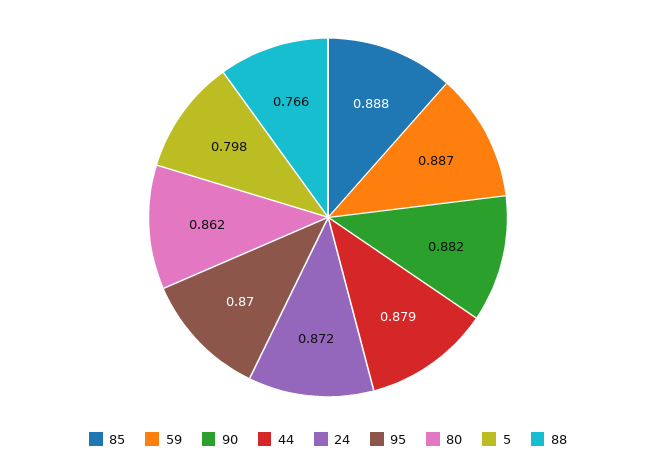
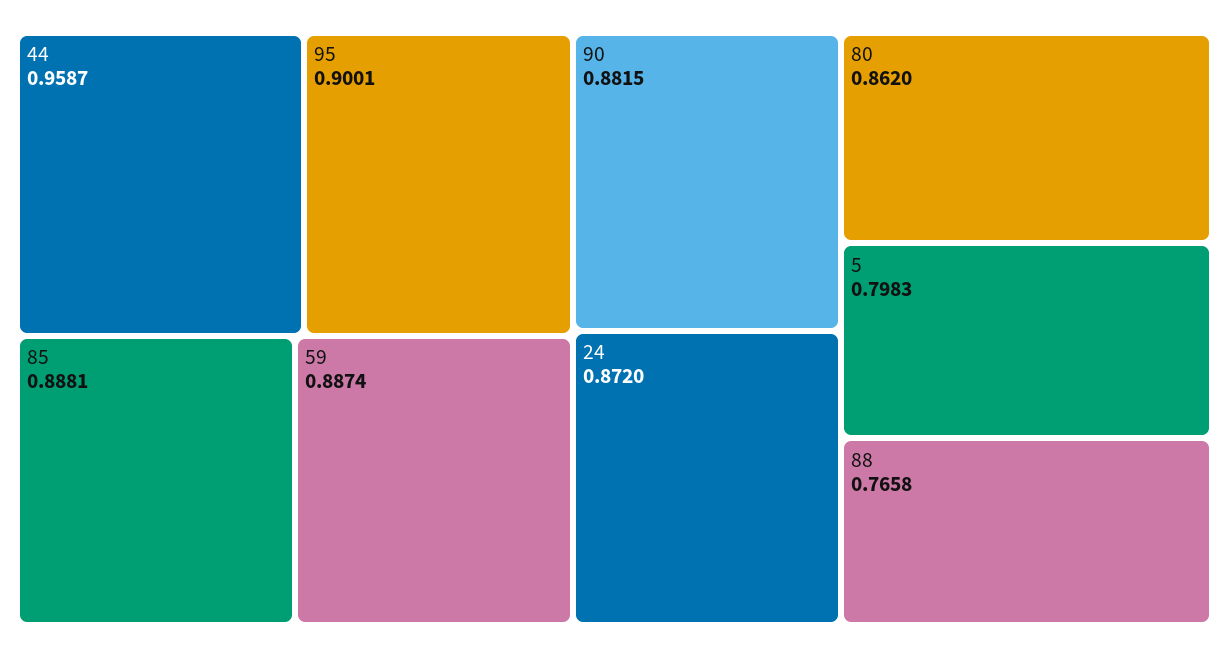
  {
    "85": 0.8881,
    "59": 0.8874,
    "90": 0.8815,
-   "44": 0.879,
+   "44": 0.9587,
    "24": 0.872,
-   "95": 0.87,
+   "95": 0.9001,
    "80": 0.862,
    "5": 0.7983,
    "88": 0.7658
  }

